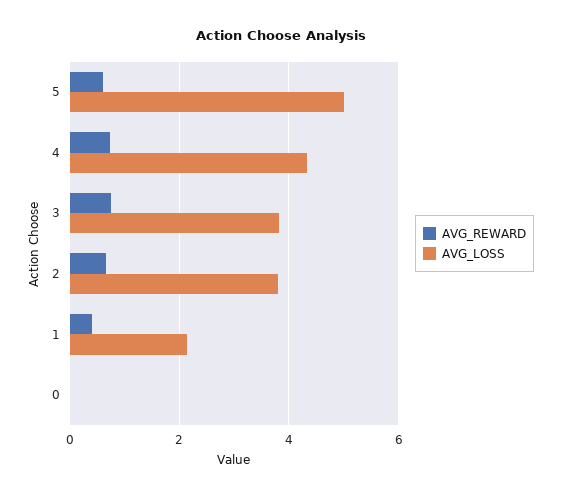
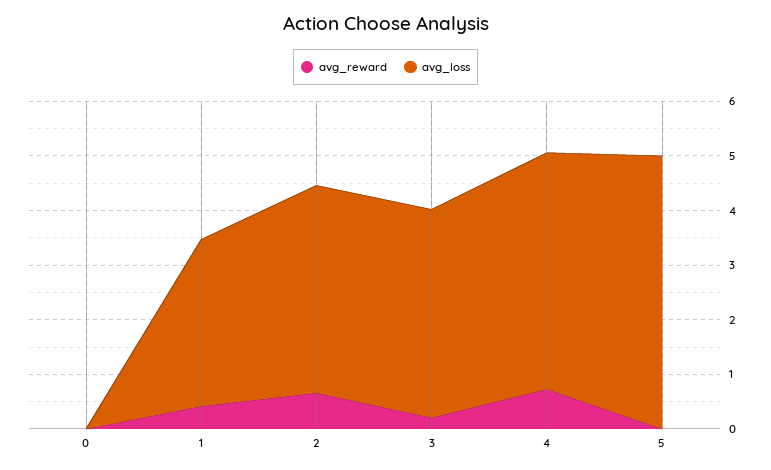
  {
    "AVG_REWARD": {
-     "5": 0.6,
+     "5": 0,
      "4": 0.8,
-     "3": 0.8,
+     "3": 0.2,
      "2": 0.6,
      "1": 0.4,
      "0": 0
    },
    "AVG_LOSS": {
      "5": 5,
      "4": 4.4,
      "3": 3.8,
      "2": 3.8,
-     "1": 2.2,
+     "1": 3,
      "0": 0
    }
  }

